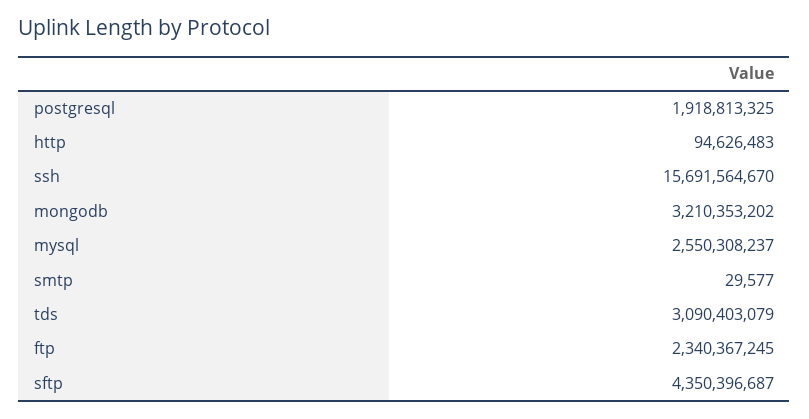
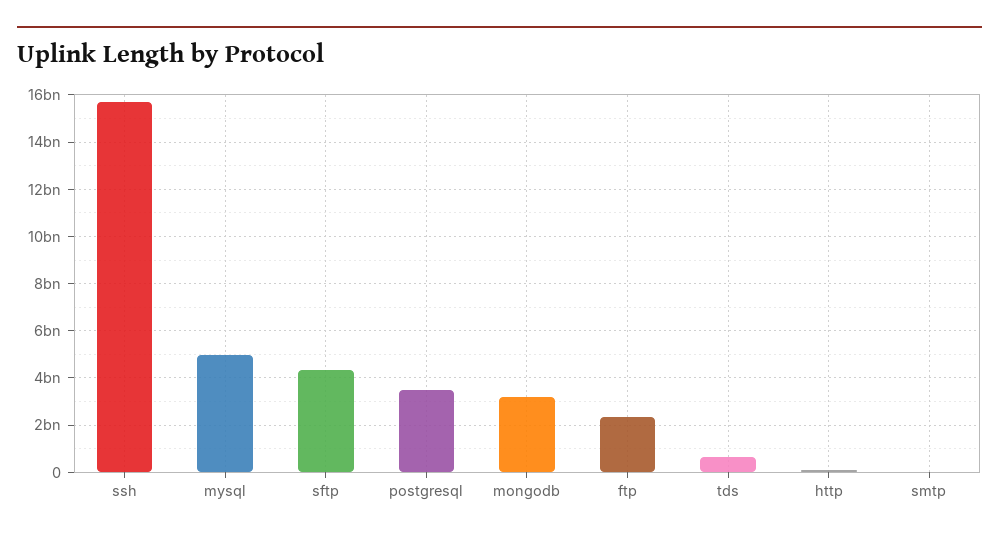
  {
-   "postgresql": 1918813325,
+   "postgresql": 3500000000,
    "http": 94626483,
    "ssh": 15691564670,
    "mongodb": 3210353202,
-   "mysql": 2550308237,
+   "mysql": 5000000000,
    "smtp": 29577,
-   "tds": 3090403079,
+   "tds": 500000000,
    "ftp": 2340367245,
    "sftp": 4350396687
  }

